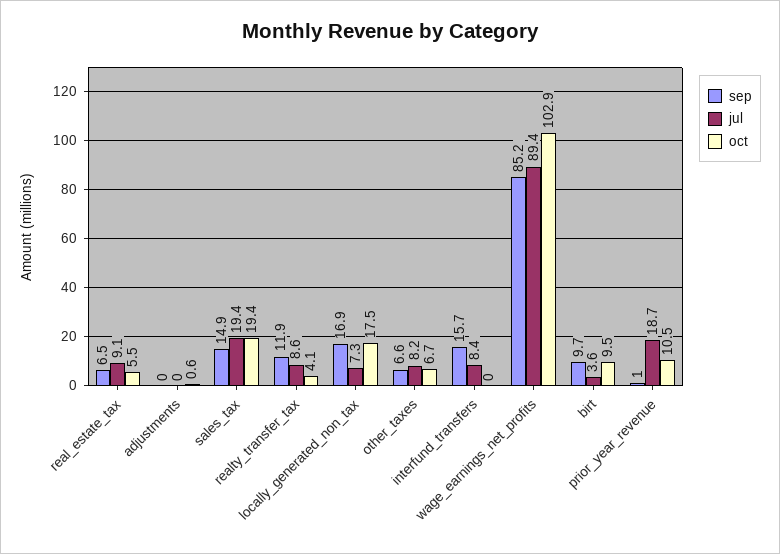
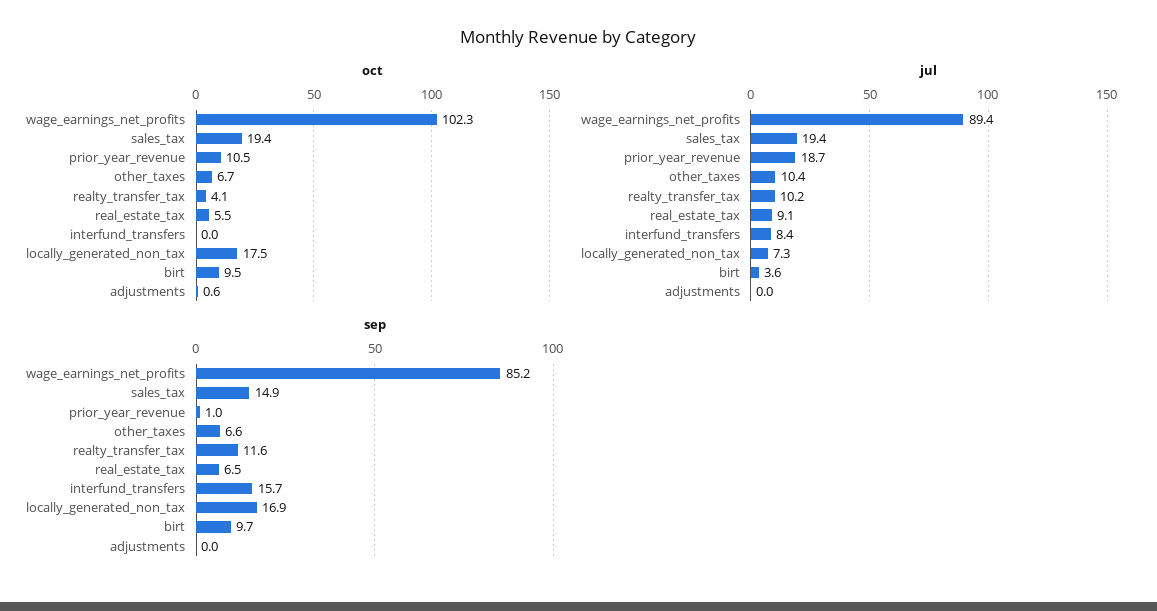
  {
    "sep": {
      "real_estate_tax": 6.5,
      "adjustments": 0,
      "sales_tax": 14.9,
-     "realty_transfer_tax": 11.9,
+     "realty_transfer_tax": 11.6,
      "locally_generated_non_tax": 16.9,
      "other_taxes": 6.6,
      "interfund_transfers": 15.7,
      "wage_earnings_net_profits": 85.2,
      "birt": 9.7,
      "prior_year_revenue": 1
    },
    "jul": {
      "real_estate_tax": 9.1,
      "adjustments": 0,
      "sales_tax": 19.4,
-     "realty_transfer_tax": 8.6,
+     "realty_transfer_tax": 10.2,
      "locally_generated_non_tax": 7.3,
-     "other_taxes": 8.2,
+     "other_taxes": 10.4,
      "interfund_transfers": 8.4,
      "wage_earnings_net_profits": 89.4,
      "birt": 3.6,
      "prior_year_revenue": 18.7
    },
    "oct": {
      "real_estate_tax": 5.5,
      "adjustments": 0.6,
      "sales_tax": 19.4,
      "realty_transfer_tax": 4.1,
      "locally_generated_non_tax": 17.5,
      "other_taxes": 6.7,
      "interfund_transfers": 0,
-     "wage_earnings_net_profits": 102.9,
+     "wage_earnings_net_profits": 102.3,
      "birt": 9.5,
      "prior_year_revenue": 10.5
    }
  }

